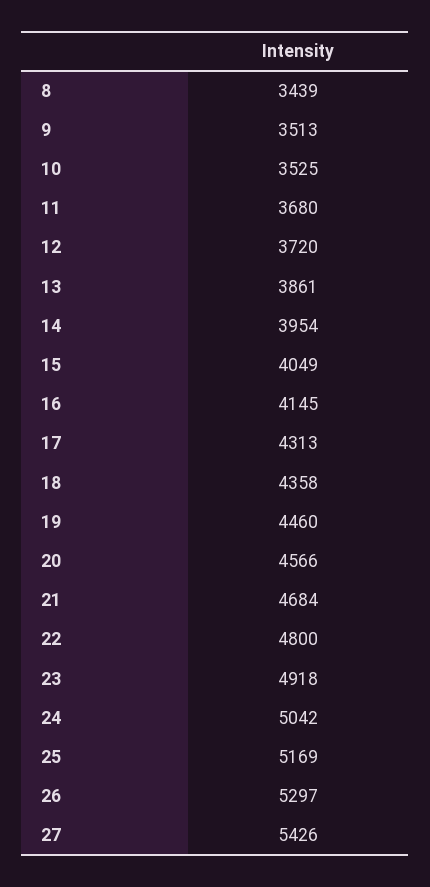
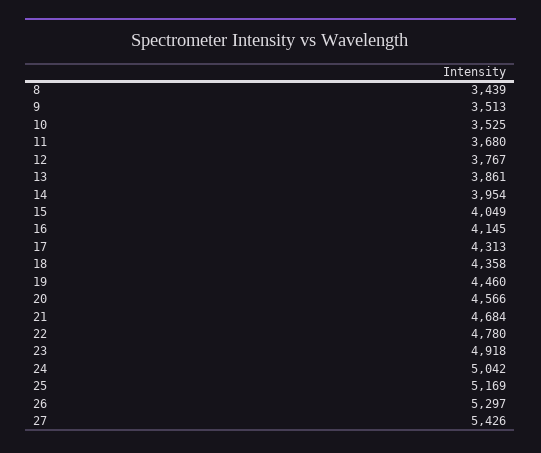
  {
    "8": 3439,
    "9": 3513,
    "10": 3525,
    "11": 3680,
-   "12": 3720,
+   "12": 3767,
    "13": 3861,
    "14": 3954,
    "15": 4049,
    "16": 4145,
    "17": 4313,
    "18": 4358,
    "19": 4460,
    "20": 4566,
    "21": 4684,
-   "22": 4800,
+   "22": 4780,
    "23": 4918,
    "24": 5042,
    "25": 5169,
    "26": 5297,
    "27": 5426
  }

